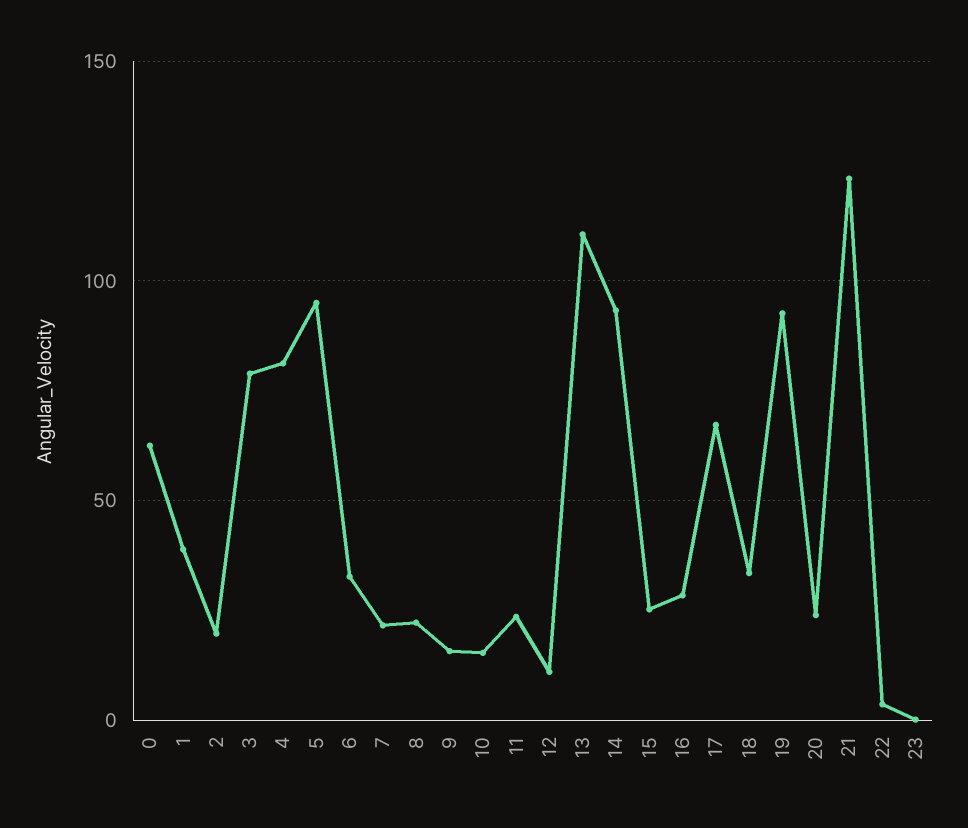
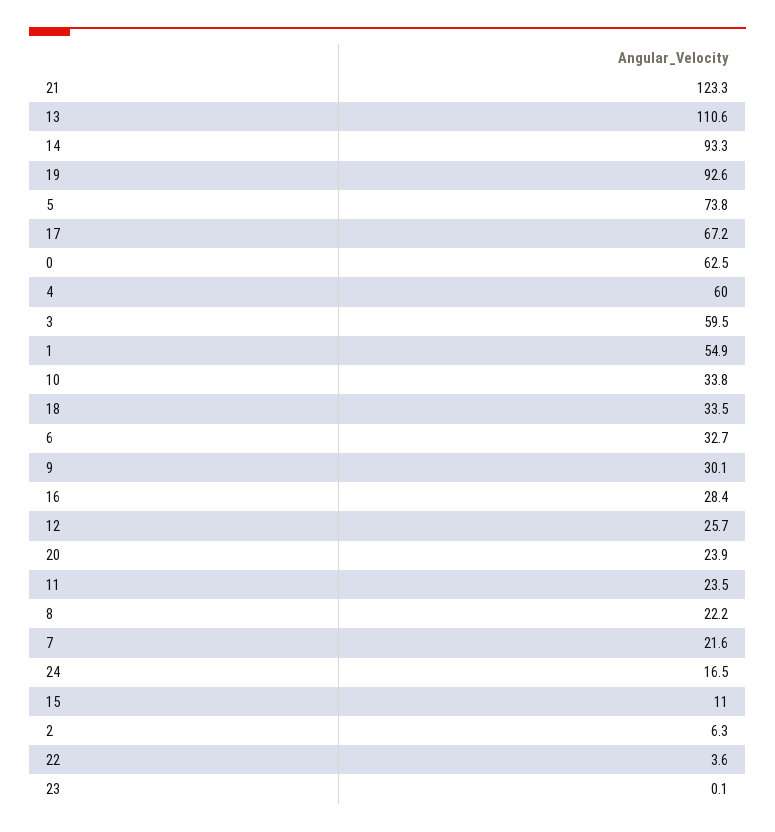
  {
    "0": 62.5,
-   "1": 40,
+   "1": 54.9,
-   "2": 20,
+   "2": 6.3,
-   "3": 80,
+   "3": 59.5,
-   "4": 80,
+   "4": 60,
-   "5": 95,
+   "5": 73.8,
    "6": 32.7,
    "7": 21.6,
    "8": 22.2,
-   "9": 15,
+   "9": 30.1,
-   "10": 15,
+   "10": 33.8,
    "11": 23.5,
-   "12": 10,
+   "12": 25.7,
    "13": 110.6,
    "14": 93.3,
-   "15": 25,
+   "15": 11,
    "16": 28.4,
    "17": 67.2,
    "18": 33.5,
    "19": 92.6,
    "20": 23.9,
    "21": 123.3,
    "22": 3.6,
-   "23": 0.1
+   "23": 0.1,
+   "24": 16.5
  }

